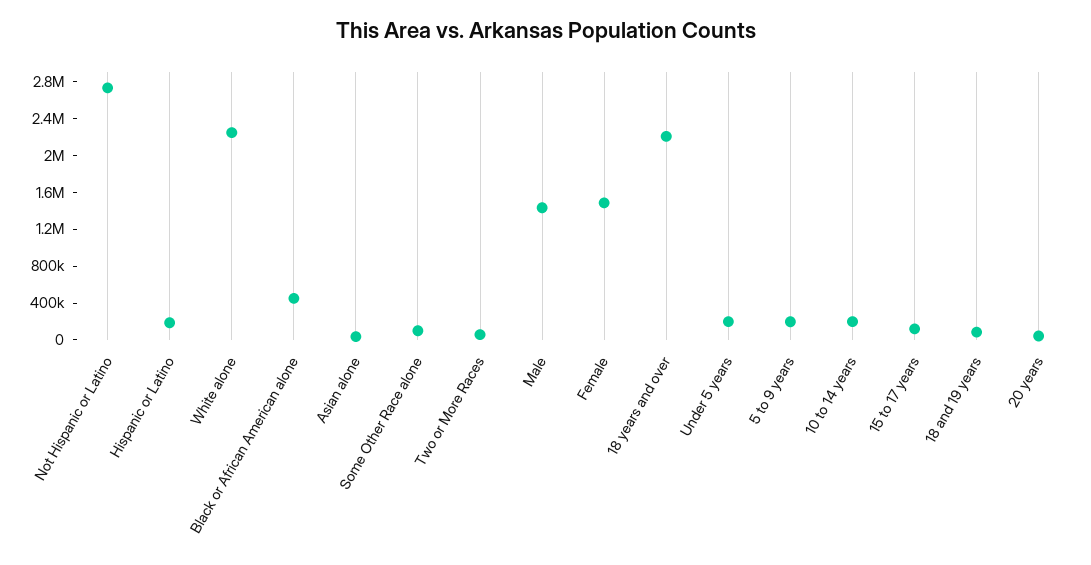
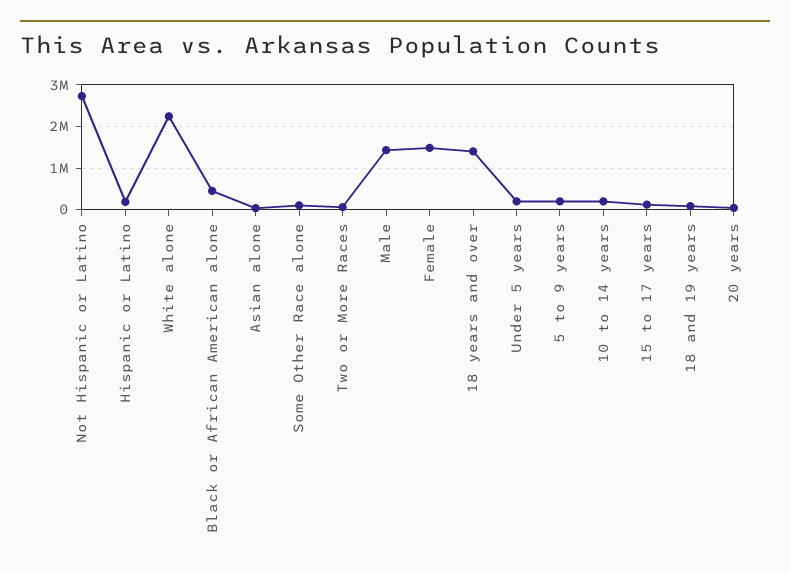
  {
    "Not Hispanic or Latino": 2700000,
    "Hispanic or Latino": 200000,
    "White alone": 2200000,
    "Black or African American alone": 400000,
    "Asian alone": 0,
    "Some Other Race alone": 100000,
    "Two or More Races": 100000,
    "Male": 1400000,
    "Female": 1500000,
-   "18 years and over": 2200000,
+   "18 years and over": 1400000,
    "Under 5 years": 200000,
    "5 to 9 years": 200000,
    "10 to 14 years": 200000,
    "15 to 17 years": 100000,
    "18 and 19 years": 100000,
    "20 years": 0
  }

